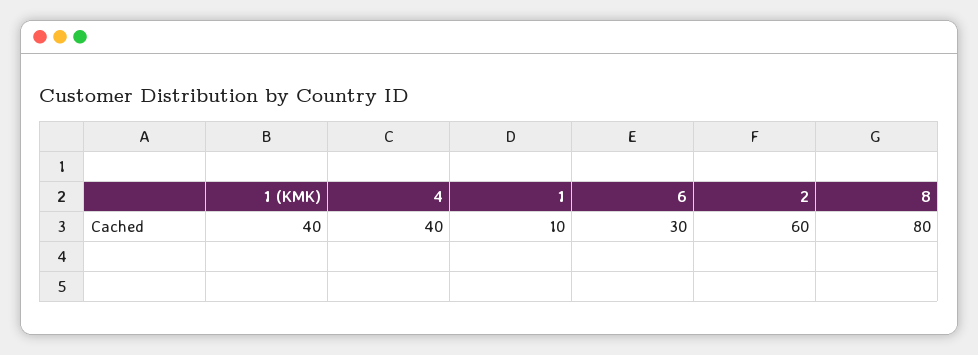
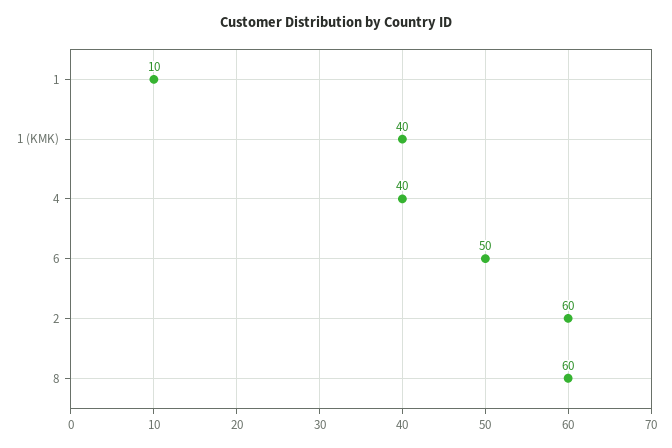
  {
    "1 (KMK)": 40,
    "4": 40,
    "1": 10,
-   "6": 30,
+   "6": 50,
    "2": 60,
-   "8": 80
+   "8": 60
  }

